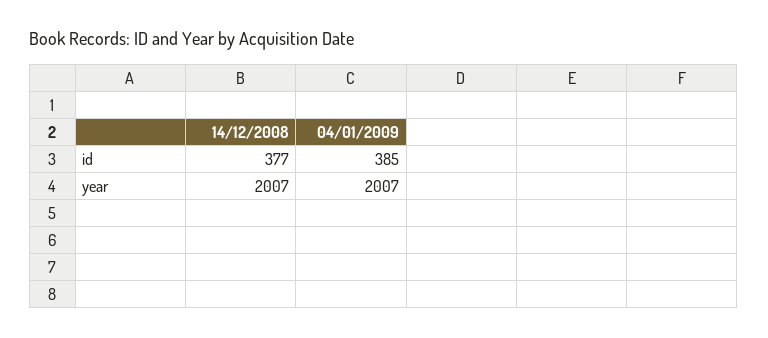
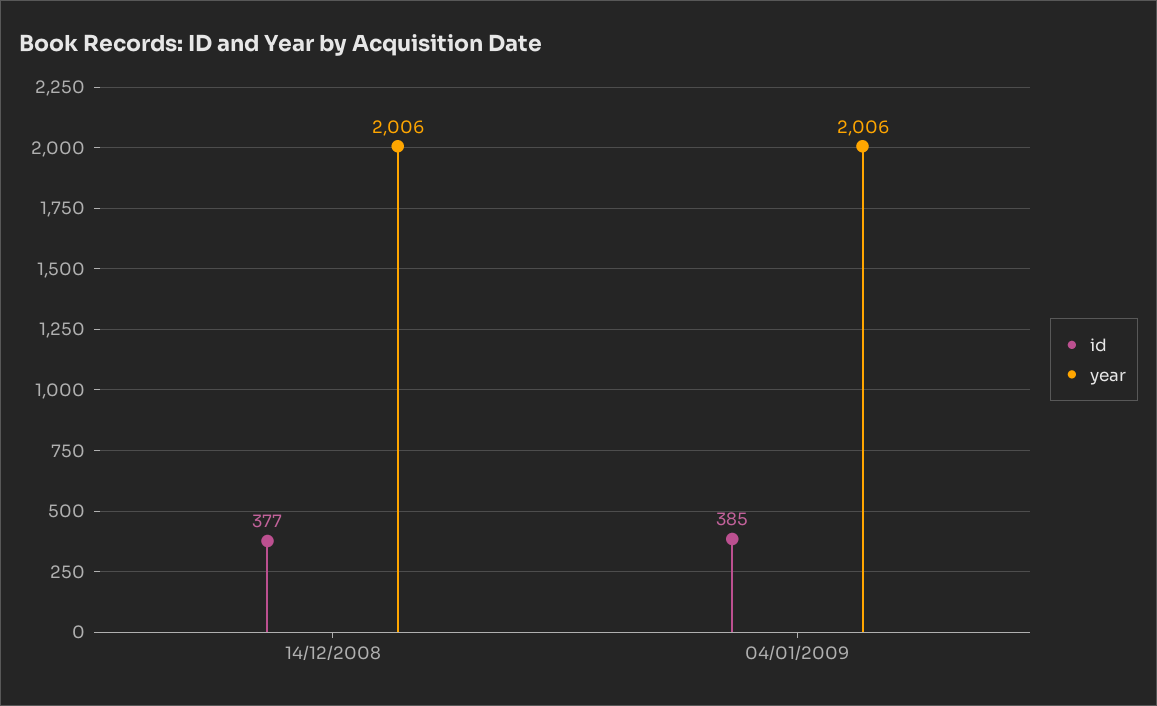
  {
    "id": {
      "14/12/2008": 377,
      "04/01/2009": 385
    },
    "year": {
-     "14/12/2008": 2007,
+     "14/12/2008": 2006,
-     "04/01/2009": 2007
+     "04/01/2009": 2006
    }
  }

